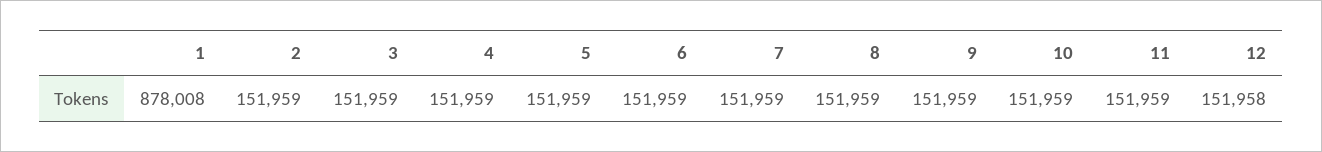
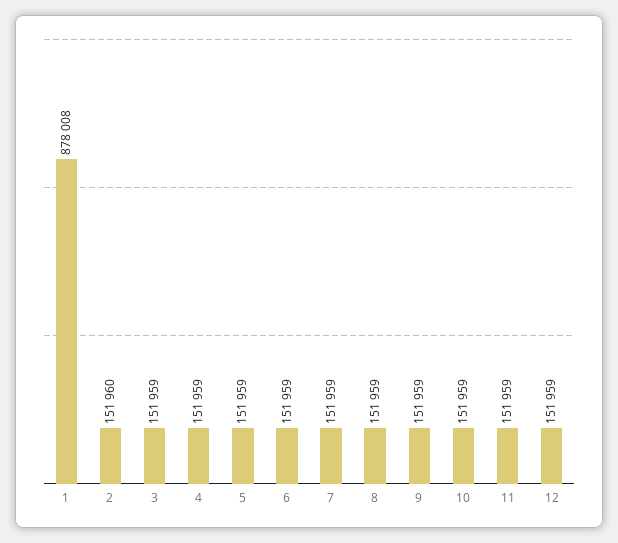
  {
    "1": 878008,
-   "2": 151959,
+   "2": 151960,
    "3": 151959,
    "4": 151959,
    "5": 151959,
    "6": 151959,
    "7": 151959,
    "8": 151959,
    "9": 151959,
    "10": 151959,
    "11": 151959,
-   "12": 151958
+   "12": 151959
  }

